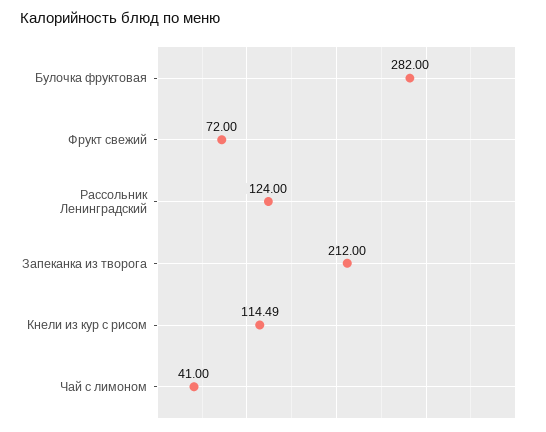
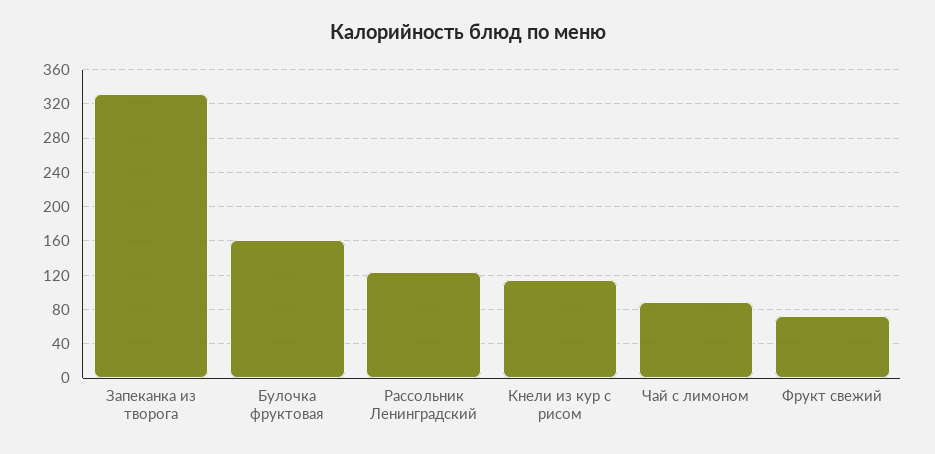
  {
-   "Булочка фруктовая": 282,
+   "Булочка фруктовая": 160,
    "Фрукт свежий": 72,
    "Рассольник Ленинградский": 124,
-   "Запеканка из творога": 212,
+   "Запеканка из творога": 330,
    "Кнели из кур с рисом": 114.49,
-   "Чай с лимоном": 41
+   "Чай с лимоном": 90
  }

